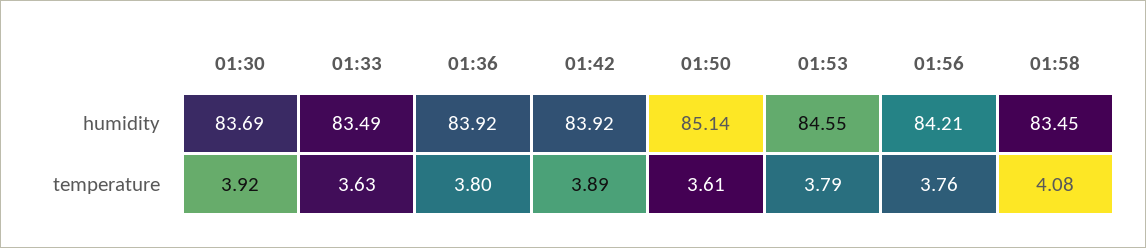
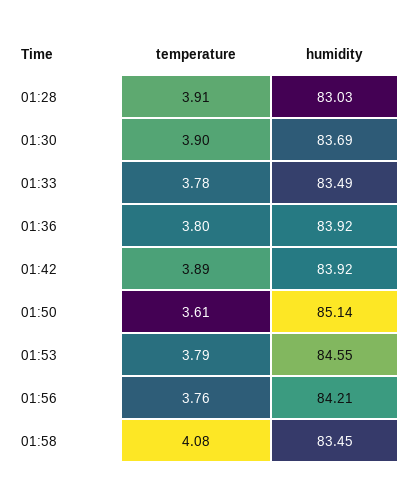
  {
    "01:30": {
      "humidity": 83.69,
-     "temperature": 3.92
+     "temperature": 3.9
    },
    "01:33": {
      "humidity": 83.49,
-     "temperature": 3.63
+     "temperature": 3.78
    },
    "01:36": {
      "humidity": 83.92,
      "temperature": 3.8
    },
    "01:42": {
      "humidity": 83.92,
      "temperature": 3.89
    },
    "01:50": {
      "humidity": 85.14,
      "temperature": 3.61
    },
    "01:53": {
      "humidity": 84.55,
      "temperature": 3.79
    },
    "01:56": {
      "humidity": 84.21,
      "temperature": 3.76
    },
    "01:58": {
      "humidity": 83.45,
      "temperature": 4.08
-   }
+   },
+   "01:28": {
+     "temperature": 3.91,
+     "humidity": 83.03
+   }
  }

